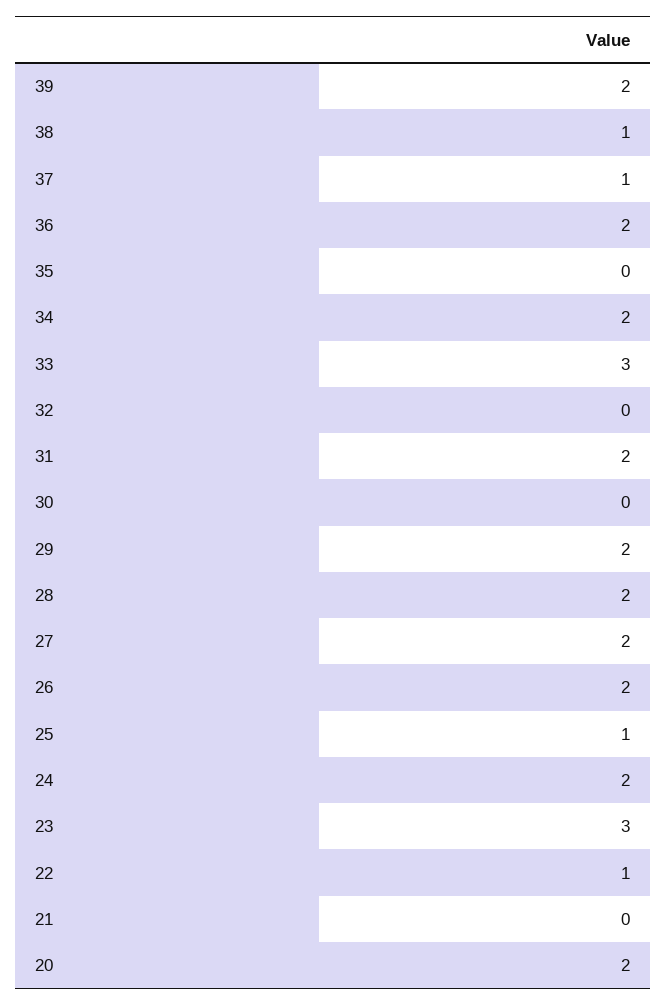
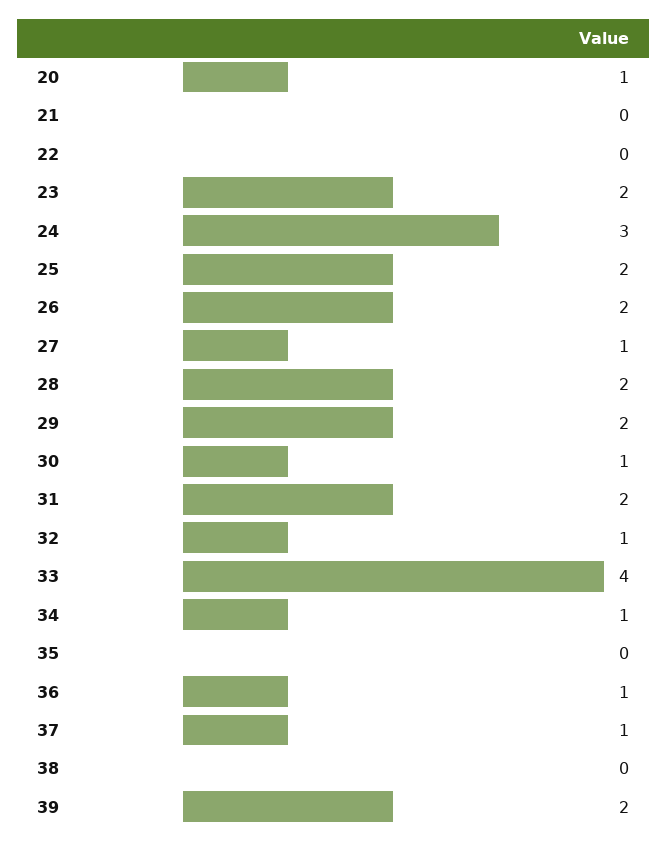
  {
    "39": 2,
-   "38": 1,
+   "38": 0,
    "37": 1,
-   "36": 2,
+   "36": 1,
    "35": 0,
-   "34": 2,
+   "34": 1,
-   "33": 3,
+   "33": 4,
-   "32": 0,
+   "32": 1,
    "31": 2,
-   "30": 0,
+   "30": 1,
    "29": 2,
    "28": 2,
-   "27": 2,
+   "27": 1,
    "26": 2,
-   "25": 1,
+   "25": 2,
-   "24": 2,
+   "24": 3,
-   "23": 3,
+   "23": 2,
-   "22": 1,
+   "22": 0,
    "21": 0,
-   "20": 2
+   "20": 1
  }

